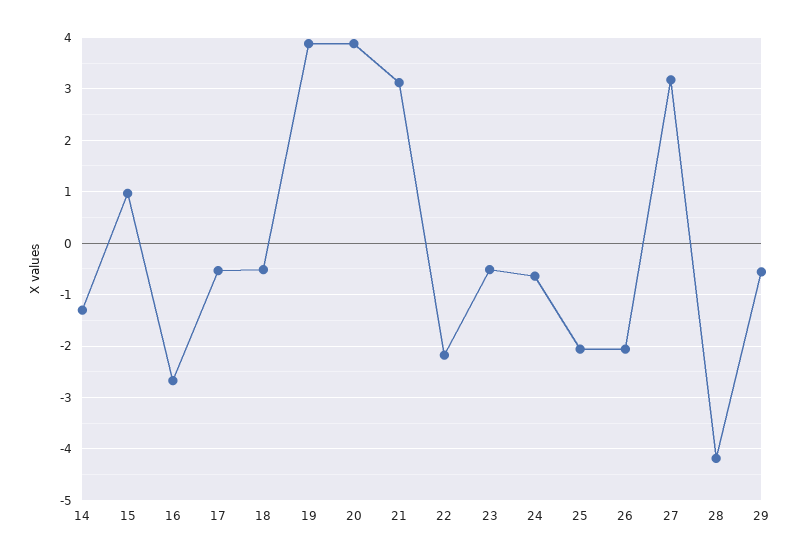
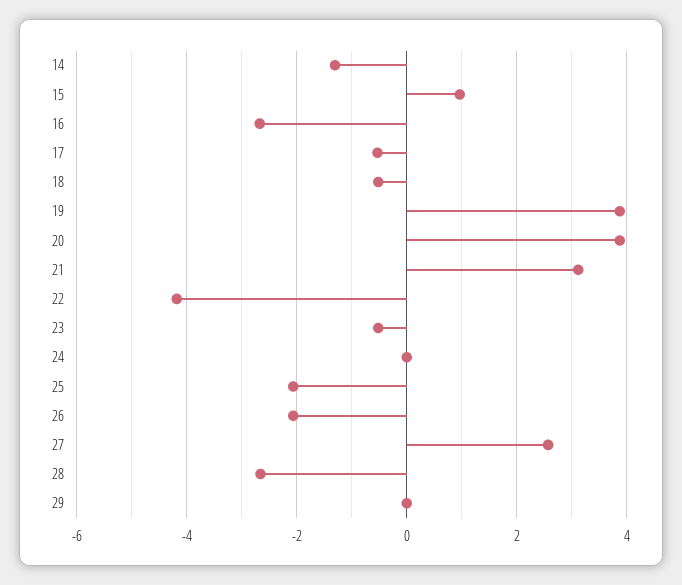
  {
    "14": -1.4,
    "15": 1,
    "16": -2.6,
    "17": -0.6,
    "18": -0.6,
    "19": 3.8,
    "20": 3.8,
    "21": 3.2,
-   "22": -2.2,
+   "22": -4.2,
    "23": -0.6,
-   "24": -0.6,
+   "24": 0,
    "25": -2,
    "26": -2,
-   "27": 3.2,
+   "27": 2.6,
-   "28": -4.2,
+   "28": -2.6,
-   "29": -0.6
+   "29": 0
  }

